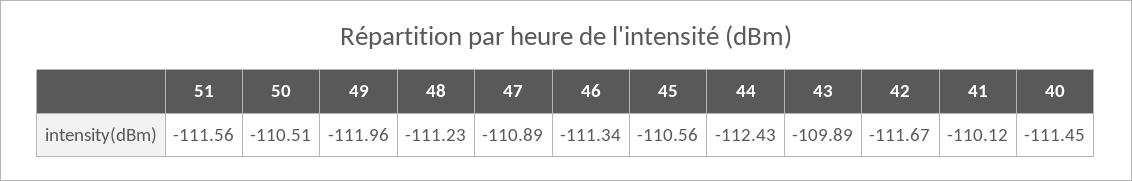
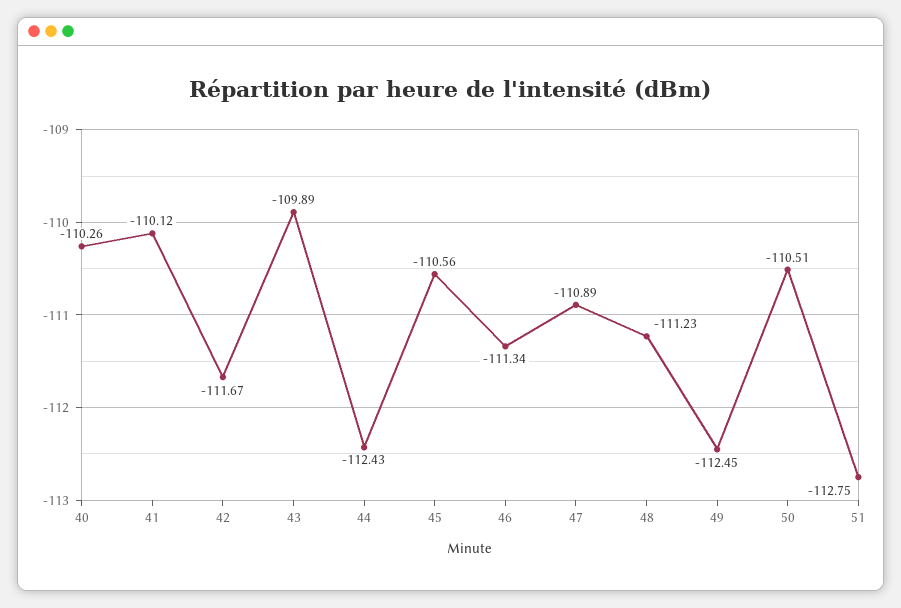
  {
-   "51": -111.56,
+   "51": -112.75,
    "50": -110.51,
-   "49": -111.96,
+   "49": -112.45,
    "48": -111.23,
    "47": -110.89,
    "46": -111.34,
    "45": -110.56,
    "44": -112.43,
    "43": -109.89,
    "42": -111.67,
    "41": -110.12,
-   "40": -111.45
+   "40": -110.26
  }

